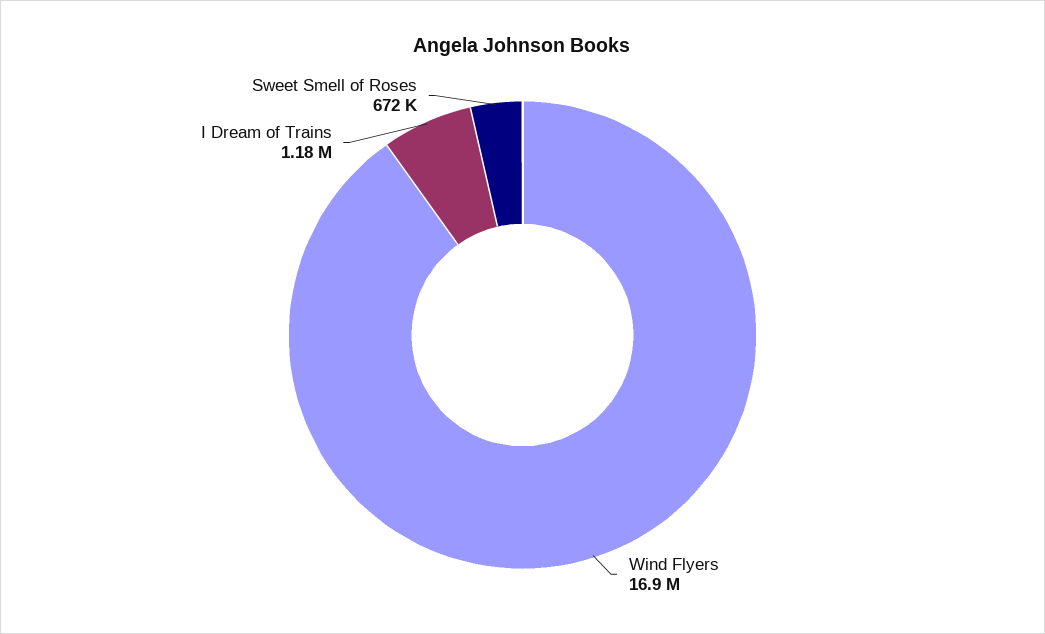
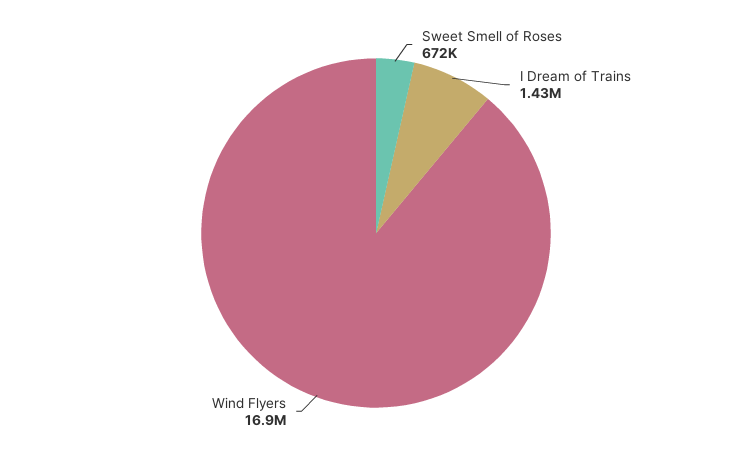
  {
    "Wind Flyers": 16900000,
-   "I Dream of Trains": 1180000,
+   "I Dream of Trains": 1430000,
    "Sweet Smell of Roses": 672000
  }

